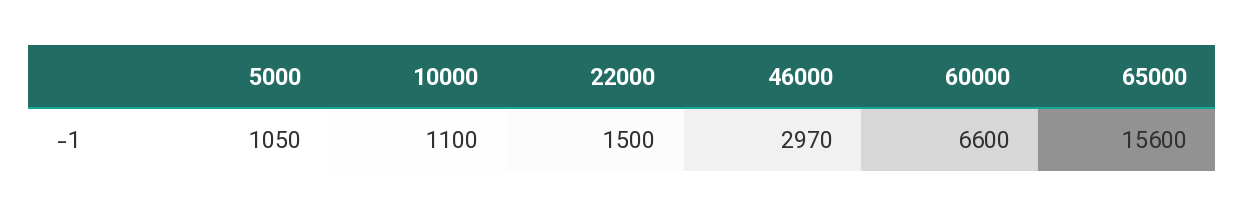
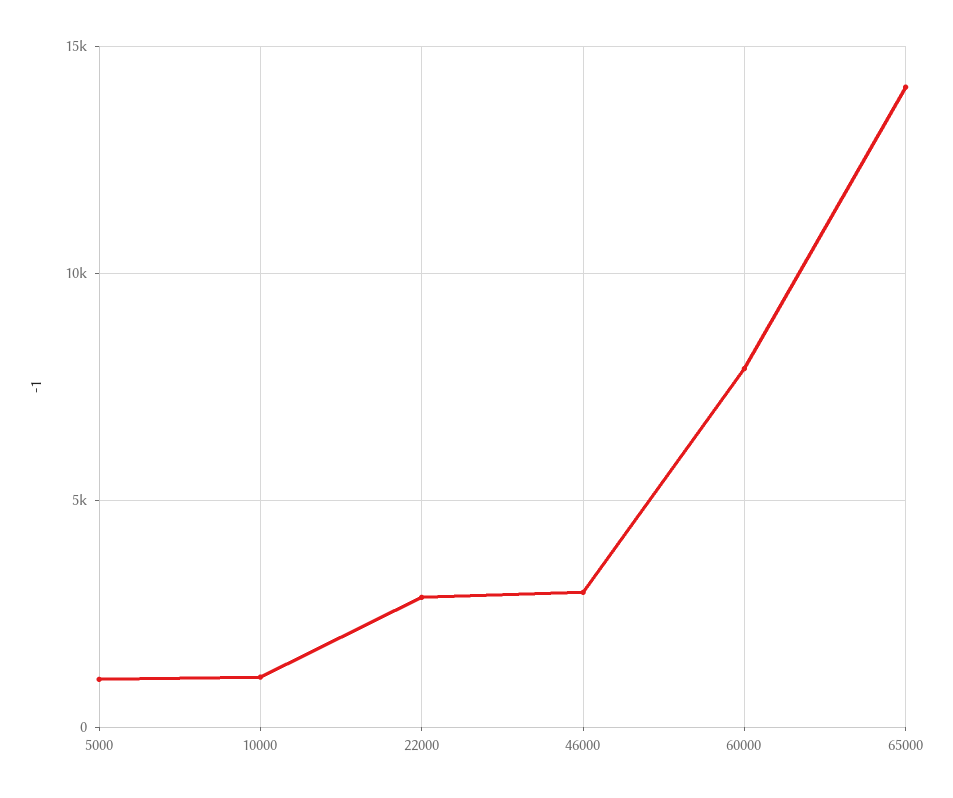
  {
    "5000": 1050,
    "10000": 1100,
-   "22000": 1500,
+   "22000": 3000,
    "46000": 2970,
-   "60000": 6600,
+   "60000": 8000,
-   "65000": 15600
+   "65000": 14000
  }

